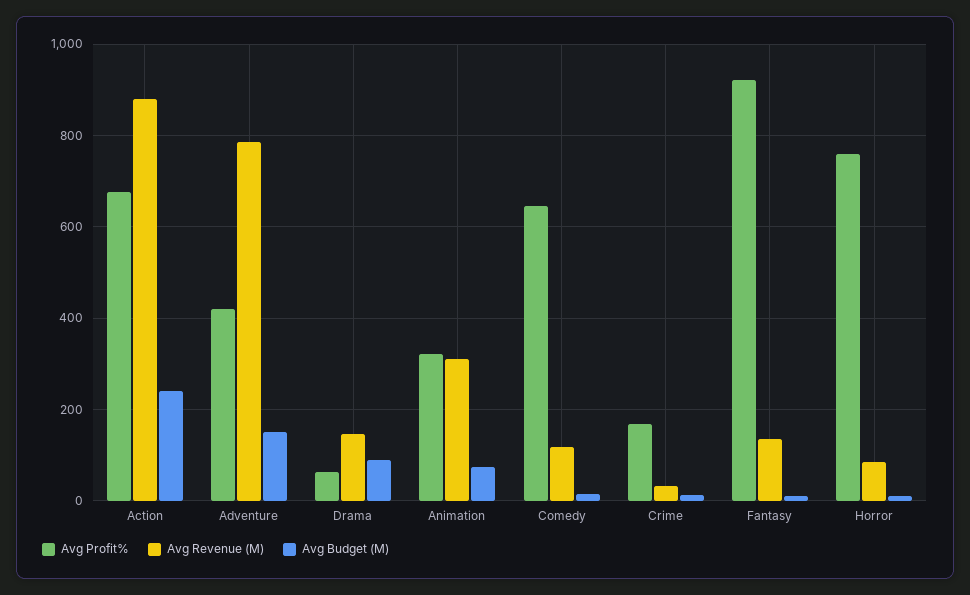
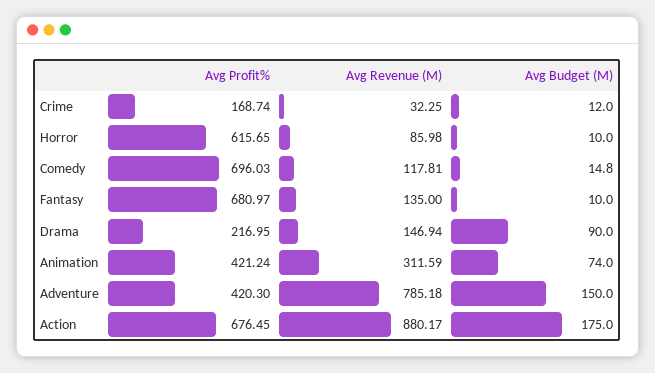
  {
    "Avg Profit%": {
      "Action": 676.45,
      "Adventure": 420.3,
-     "Drama": 60,
+     "Drama": 216.95,
-     "Animation": 320,
+     "Animation": 421.24,
-     "Comedy": 640,
+     "Comedy": 696.03,
      "Crime": 168.74,
-     "Fantasy": 920,
+     "Fantasy": 680.97,
-     "Horror": 760
+     "Horror": 615.65
    },
    "Avg Revenue (M)": {
      "Action": 880.17,
      "Adventure": 785.18,
      "Drama": 146.94,
      "Animation": 311.59,
      "Comedy": 117.81,
      "Crime": 32.25,
      "Fantasy": 135,
      "Horror": 85.98
    },
    "Avg Budget (M)": {
-     "Action": 240,
+     "Action": 175,
      "Adventure": 150,
      "Drama": 90,
      "Animation": 74,
      "Comedy": 14.8,
      "Crime": 12,
      "Fantasy": 10,
      "Horror": 10
    }
  }

